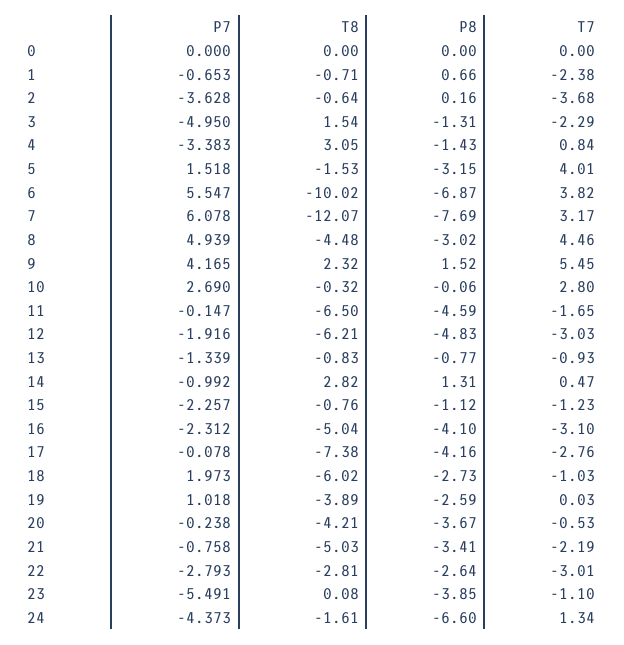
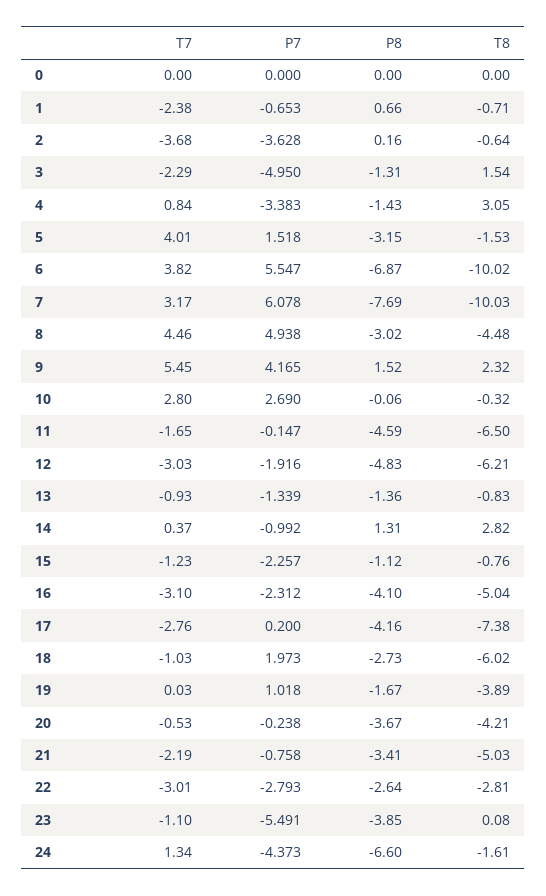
  {
    "P7": {
      "0": 0,
      "1": -0.653,
      "2": -3.628,
      "3": -4.95,
      "4": -3.383,
      "5": 1.518,
      "6": 5.547,
      "7": 6.078,
-     "8": 4.939,
+     "8": 4.938,
      "9": 4.165,
      "10": 2.69,
      "11": -0.147,
      "12": -1.916,
      "13": -1.339,
      "14": -0.992,
      "15": -2.257,
      "16": -2.312,
-     "17": -0.078,
+     "17": 0.2,
      "18": 1.973,
      "19": 1.018,
      "20": -0.238,
      "21": -0.758,
      "22": -2.793,
      "23": -5.491,
      "24": -4.373
    },
    "T8": {
      "0": 0,
      "1": -0.71,
      "2": -0.64,
      "3": 1.54,
      "4": 3.05,
      "5": -1.53,
      "6": -10.02,
-     "7": -12.07,
+     "7": -10.03,
      "8": -4.48,
      "9": 2.32,
      "10": -0.32,
      "11": -6.5,
      "12": -6.21,
      "13": -0.83,
      "14": 2.82,
      "15": -0.76,
      "16": -5.04,
      "17": -7.38,
      "18": -6.02,
      "19": -3.89,
      "20": -4.21,
      "21": -5.03,
      "22": -2.81,
      "23": 0.08,
      "24": -1.61
    },
    "P8": {
      "0": 0,
      "1": 0.66,
      "2": 0.16,
      "3": -1.31,
      "4": -1.43,
      "5": -3.15,
      "6": -6.87,
      "7": -7.69,
      "8": -3.02,
      "9": 1.52,
      "10": -0.06,
      "11": -4.59,
      "12": -4.83,
-     "13": -0.77,
+     "13": -1.36,
      "14": 1.31,
      "15": -1.12,
      "16": -4.1,
      "17": -4.16,
      "18": -2.73,
-     "19": -2.59,
+     "19": -1.67,
      "20": -3.67,
      "21": -3.41,
      "22": -2.64,
      "23": -3.85,
      "24": -6.6
    },
    "T7": {
      "0": 0,
      "1": -2.38,
      "2": -3.68,
      "3": -2.29,
      "4": 0.84,
      "5": 4.01,
      "6": 3.82,
      "7": 3.17,
      "8": 4.46,
      "9": 5.45,
      "10": 2.8,
      "11": -1.65,
      "12": -3.03,
      "13": -0.93,
-     "14": 0.47,
+     "14": 0.37,
      "15": -1.23,
      "16": -3.1,
      "17": -2.76,
      "18": -1.03,
      "19": 0.03,
      "20": -0.53,
      "21": -2.19,
      "22": -3.01,
      "23": -1.1,
      "24": 1.34
    }
  }

